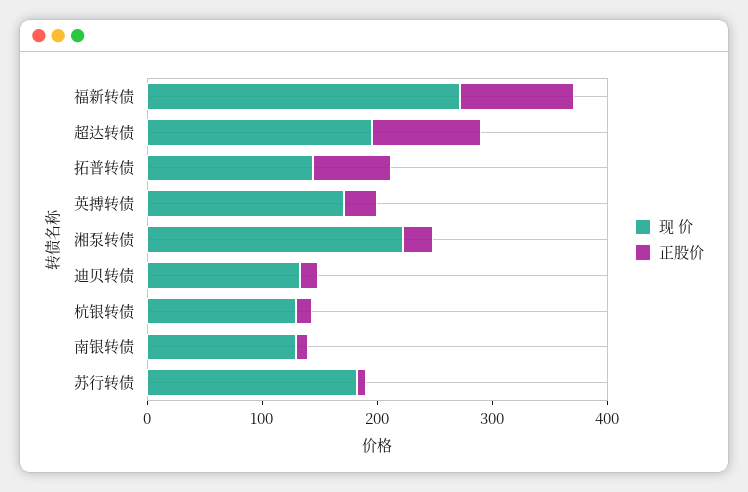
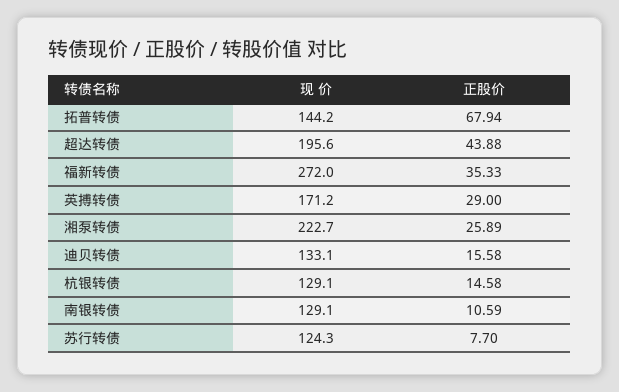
  {
    "现 价": {
      "福新转债": 272,
      "超达转债": 195.6,
      "拓普转债": 144.2,
      "英搏转债": 171.2,
      "湘泵转债": 222.7,
      "迪贝转债": 133.1,
      "杭银转债": 129.1,
      "南银转债": 129.1,
-     "苏行转债": 180
+     "苏行转债": 124.3
    },
    "正股价": {
-     "福新转债": 100,
+     "福新转债": 35.33,
-     "超达转债": 100,
+     "超达转债": 43.88,
      "拓普转债": 67.94,
      "英搏转债": 29,
      "湘泵转债": 25.89,
      "迪贝转债": 15.58,
      "杭银转债": 14.58,
      "南银转债": 10.59,
      "苏行转债": 7.7
    }
  }

